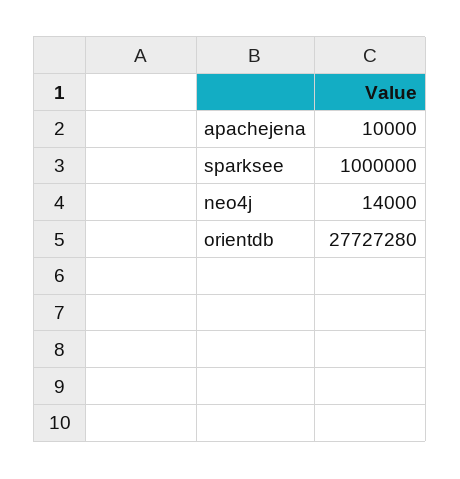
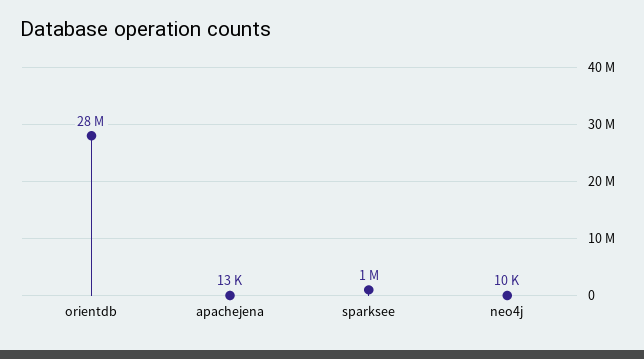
  {
-   "apachejena": 10000,
+   "apachejena": 13000,
    "sparksee": 1000000,
-   "neo4j": 14000,
+   "neo4j": 10000,
    "orientdb": 27727280
  }

